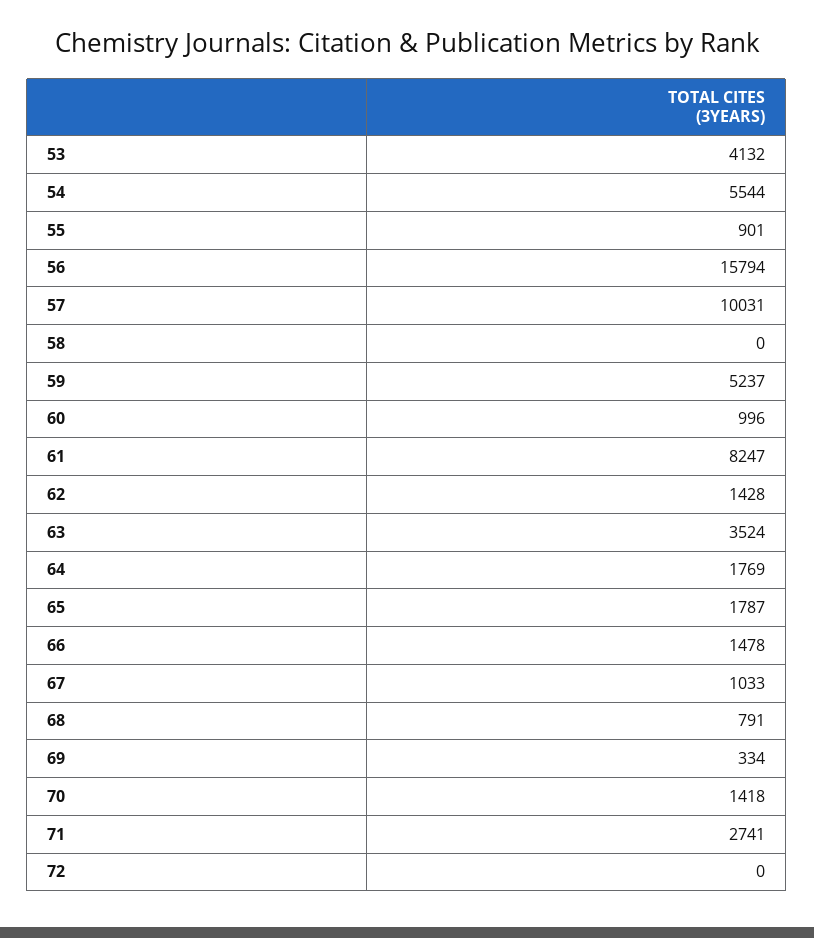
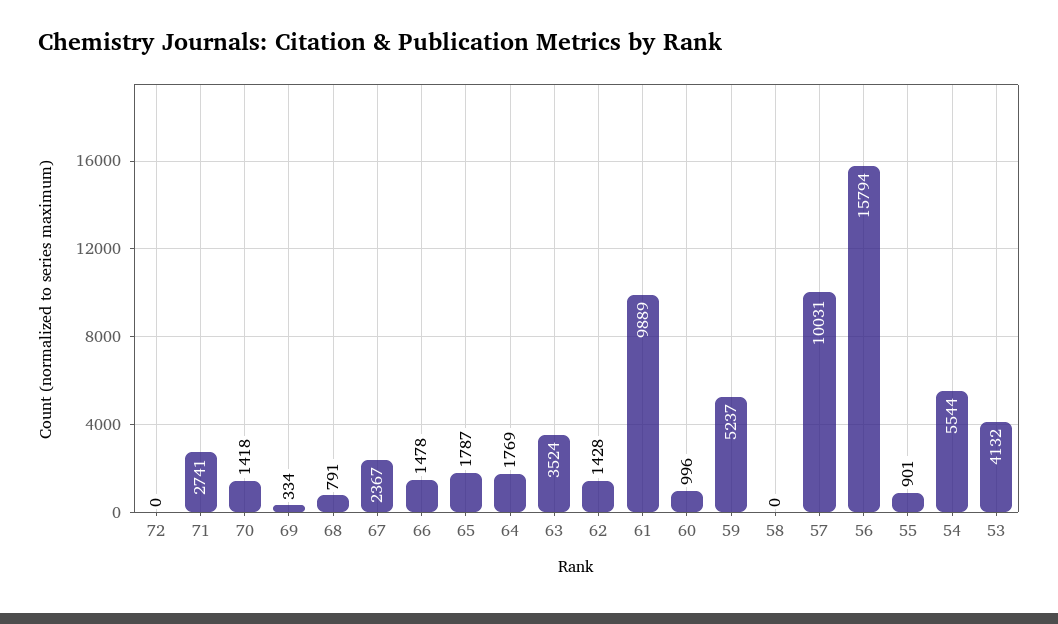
  {
    "53": 4132,
    "54": 5544,
    "55": 901,
    "56": 15794,
    "57": 10031,
    "58": 0,
    "59": 5237,
    "60": 996,
-   "61": 8247,
+   "61": 9889,
    "62": 1428,
    "63": 3524,
    "64": 1769,
    "65": 1787,
    "66": 1478,
-   "67": 1033,
+   "67": 2367,
    "68": 791,
    "69": 334,
    "70": 1418,
    "71": 2741,
    "72": 0
  }

